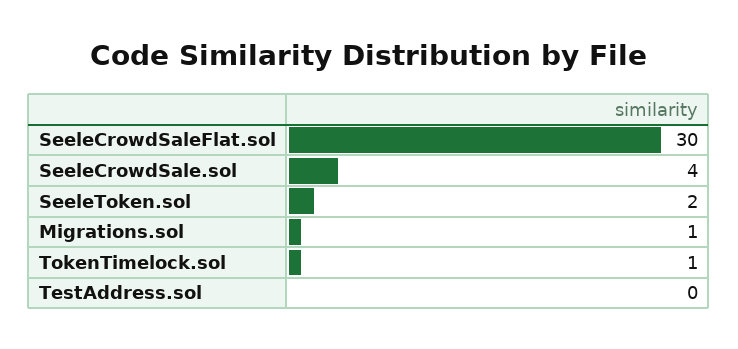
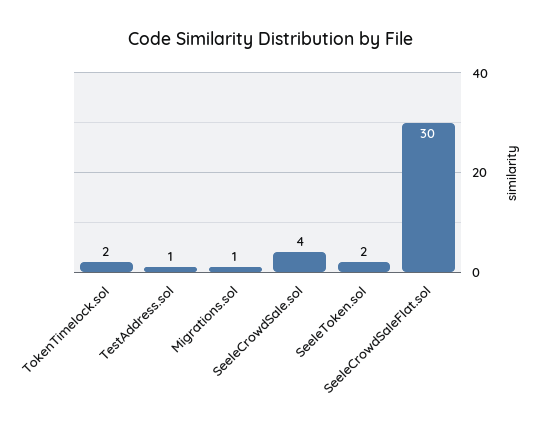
  {
    "SeeleCrowdSaleFlat.sol": 30,
    "SeeleCrowdSale.sol": 4,
    "SeeleToken.sol": 2,
    "Migrations.sol": 1,
-   "TokenTimelock.sol": 1,
+   "TokenTimelock.sol": 2,
-   "TestAddress.sol": 0
+   "TestAddress.sol": 1
  }

